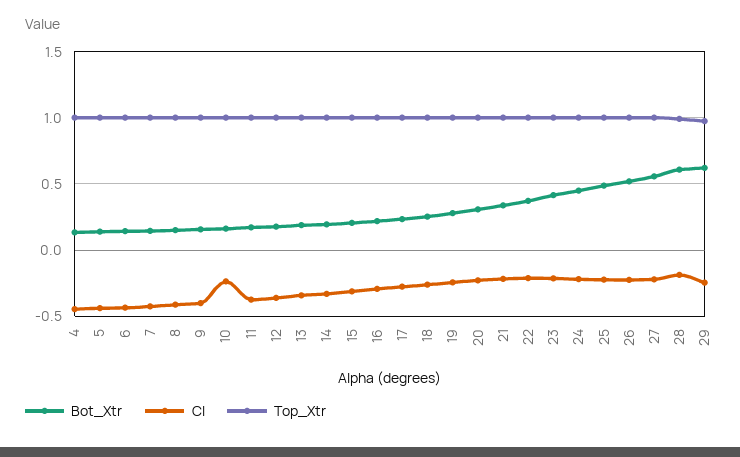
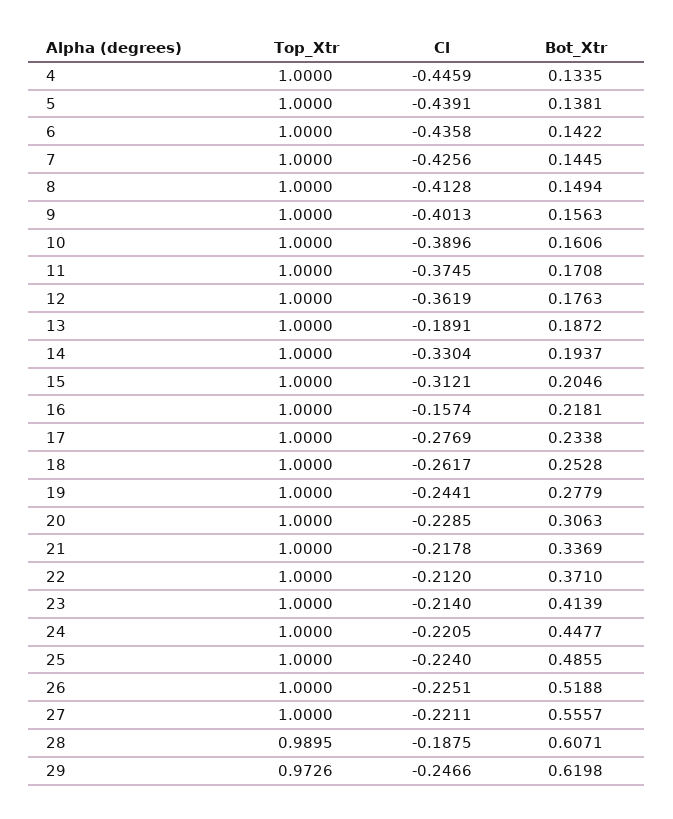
  {
    "Bot_Xtr": {
      "4": 0.1335,
      "5": 0.1381,
      "6": 0.1422,
      "7": 0.1445,
      "8": 0.1494,
      "9": 0.1563,
      "10": 0.1606,
      "11": 0.1708,
      "12": 0.1763,
      "13": 0.1872,
      "14": 0.1937,
      "15": 0.2046,
      "16": 0.2181,
      "17": 0.2338,
      "18": 0.2528,
      "19": 0.2779,
      "20": 0.3063,
      "21": 0.3369,
      "22": 0.371,
      "23": 0.4139,
      "24": 0.4477,
      "25": 0.4855,
      "26": 0.5188,
      "27": 0.5557,
      "28": 0.6071,
      "29": 0.6198
    },
    "Cl": {
      "4": -0.4459,
      "5": -0.4391,
      "6": -0.4358,
      "7": -0.4256,
      "8": -0.4128,
      "9": -0.4013,
-     "10": -0.25,
+     "10": -0.3896,
      "11": -0.3745,
      "12": -0.3619,
-     "13": -0.35,
+     "13": -0.1891,
      "14": -0.3304,
      "15": -0.3121,
-     "16": -0.3,
+     "16": -0.1574,
      "17": -0.2769,
      "18": -0.2617,
      "19": -0.2441,
      "20": -0.2285,
      "21": -0.2178,
      "22": -0.212,
      "23": -0.214,
      "24": -0.2205,
      "25": -0.224,
      "26": -0.2251,
      "27": -0.2211,
      "28": -0.1875,
      "29": -0.2466
    },
    "Top_Xtr": {
      "4": 1,
      "5": 1,
      "6": 1,
      "7": 1,
      "8": 1,
      "9": 1,
      "10": 1,
      "11": 1,
      "12": 1,
      "13": 1,
      "14": 1,
      "15": 1,
      "16": 1,
      "17": 1,
      "18": 1,
      "19": 1,
      "20": 1,
      "21": 1,
      "22": 1,
      "23": 1,
      "24": 1,
      "25": 1,
      "26": 1,
      "27": 1,
      "28": 0.9895,
      "29": 0.9726
    }
  }

